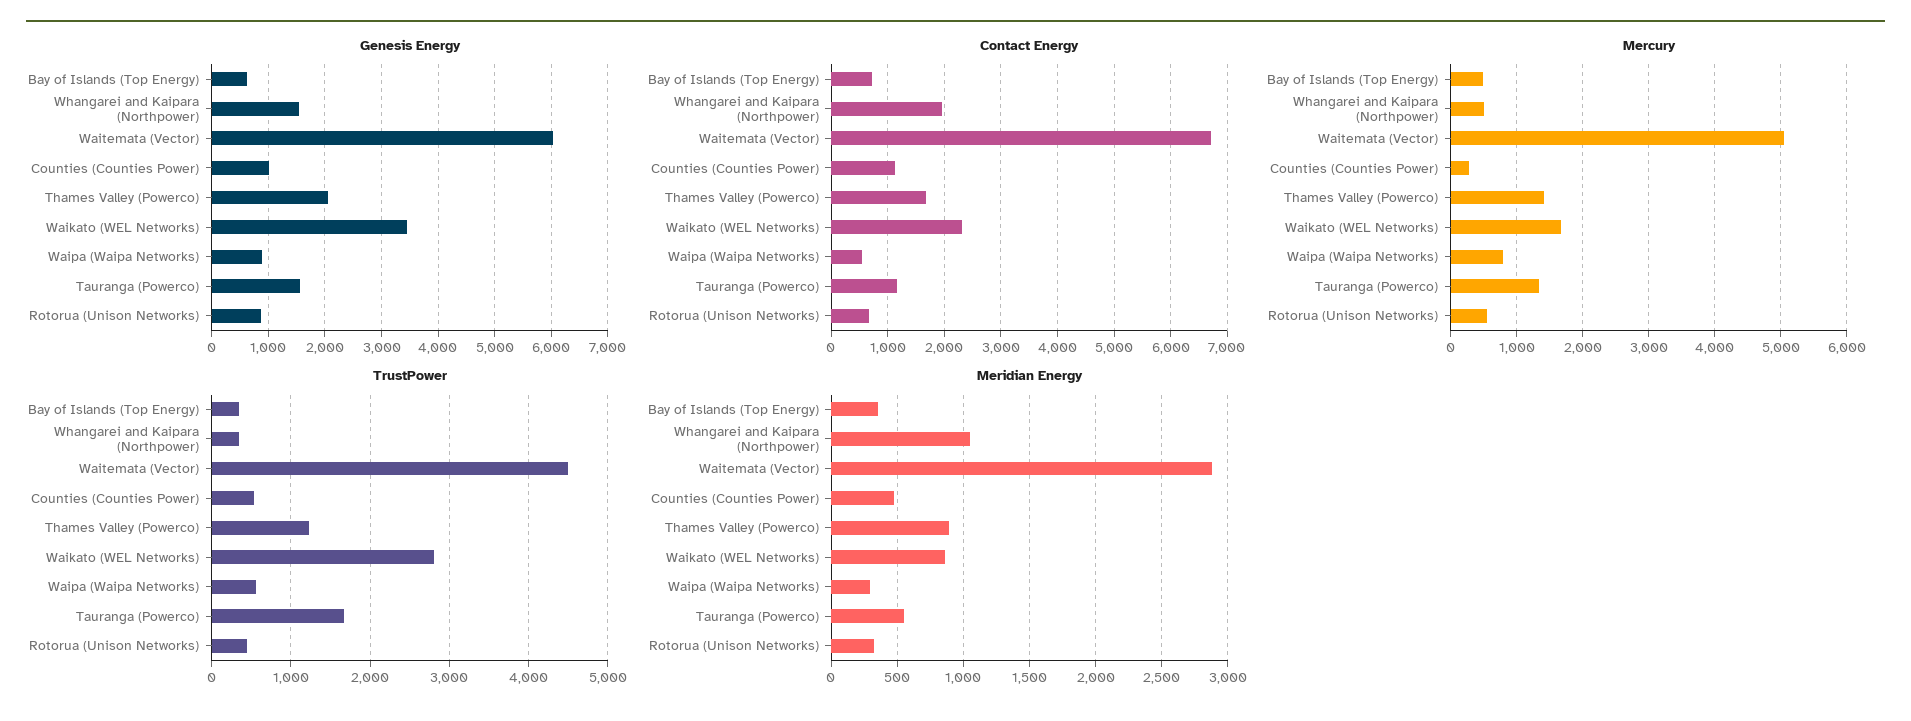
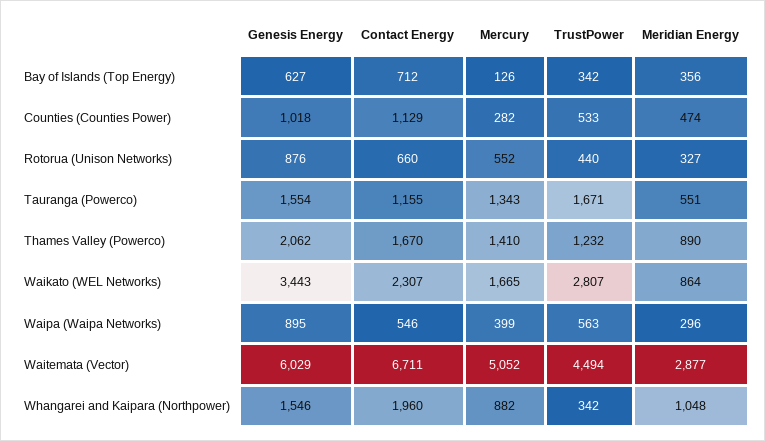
  {
    "Genesis Energy": {
      "Bay of Islands (Top Energy)": 627,
      "Whangarei and Kaipara (Northpower)": 1546,
      "Waitemata (Vector)": 6029,
      "Counties (Counties Power)": 1018,
      "Thames Valley (Powerco)": 2062,
      "Waikato (WEL Networks)": 3443,
      "Waipa (Waipa Networks)": 895,
      "Tauranga (Powerco)": 1554,
      "Rotorua (Unison Networks)": 876
    },
    "Contact Energy": {
      "Bay of Islands (Top Energy)": 712,
      "Whangarei and Kaipara (Northpower)": 1960,
      "Waitemata (Vector)": 6711,
      "Counties (Counties Power)": 1129,
      "Thames Valley (Powerco)": 1670,
      "Waikato (WEL Networks)": 2307,
      "Waipa (Waipa Networks)": 546,
      "Tauranga (Powerco)": 1155,
      "Rotorua (Unison Networks)": 660
    },
    "Mercury": {
-     "Bay of Islands (Top Energy)": 500,
+     "Bay of Islands (Top Energy)": 126,
-     "Whangarei and Kaipara (Northpower)": 500,
+     "Whangarei and Kaipara (Northpower)": 882,
      "Waitemata (Vector)": 5052,
      "Counties (Counties Power)": 282,
      "Thames Valley (Powerco)": 1410,
      "Waikato (WEL Networks)": 1665,
-     "Waipa (Waipa Networks)": 800,
+     "Waipa (Waipa Networks)": 399,
      "Tauranga (Powerco)": 1343,
      "Rotorua (Unison Networks)": 552
    },
    "TrustPower": {
      "Bay of Islands (Top Energy)": 342,
      "Whangarei and Kaipara (Northpower)": 342,
      "Waitemata (Vector)": 4494,
      "Counties (Counties Power)": 533,
      "Thames Valley (Powerco)": 1232,
      "Waikato (WEL Networks)": 2807,
      "Waipa (Waipa Networks)": 563,
      "Tauranga (Powerco)": 1671,
      "Rotorua (Unison Networks)": 440
    },
    "Meridian Energy": {
      "Bay of Islands (Top Energy)": 356,
      "Whangarei and Kaipara (Northpower)": 1048,
      "Waitemata (Vector)": 2877,
      "Counties (Counties Power)": 474,
      "Thames Valley (Powerco)": 890,
      "Waikato (WEL Networks)": 864,
      "Waipa (Waipa Networks)": 296,
      "Tauranga (Powerco)": 551,
      "Rotorua (Unison Networks)": 327
    }
  }

